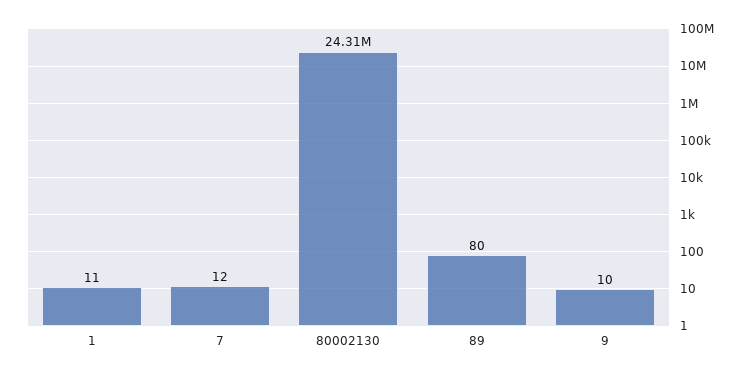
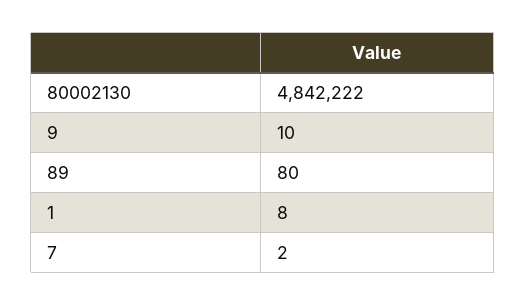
  {
-   "1": 11,
+   "1": 8,
-   "7": 12,
+   "7": 2,
-   "80002130": 24310000,
+   "80002130": 4842222,
    "89": 80,
    "9": 10
  }

